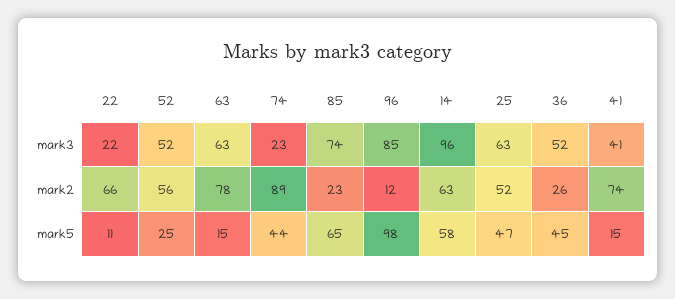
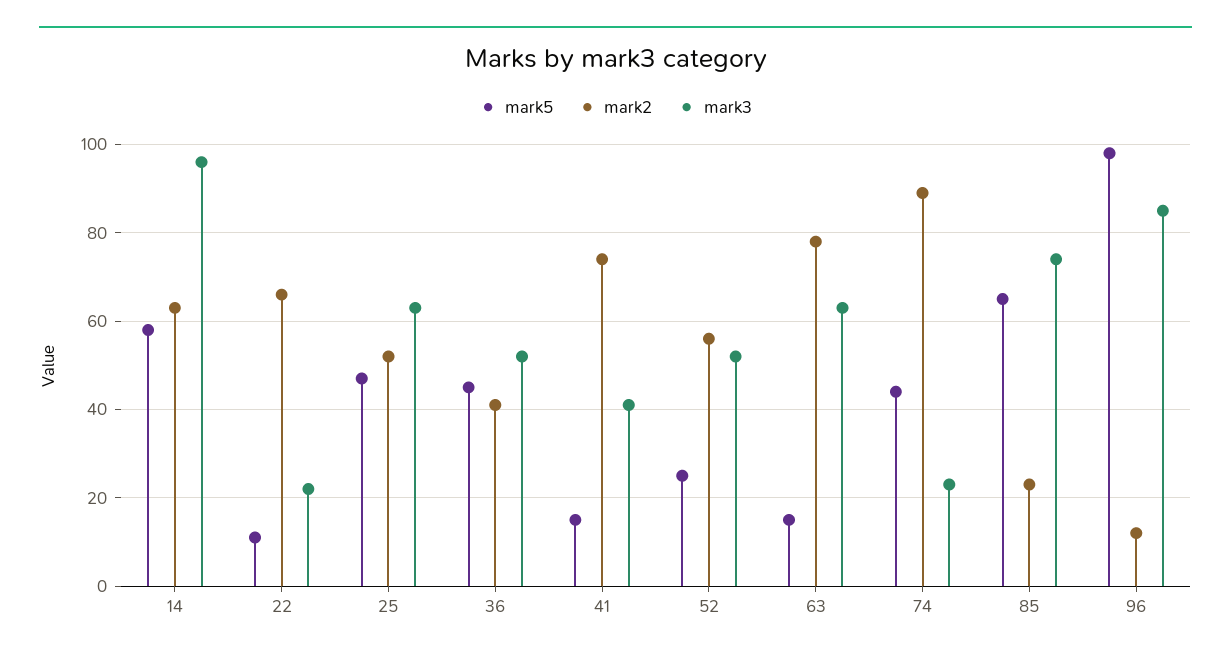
  {
    "mark3": {
      "22": 22,
      "52": 52,
      "63": 63,
      "74": 23,
      "85": 74,
      "96": 85,
      "14": 96,
      "25": 63,
      "36": 52,
      "41": 41
    },
    "mark2": {
      "22": 66,
      "52": 56,
      "63": 78,
      "74": 89,
      "85": 23,
      "96": 12,
      "14": 63,
      "25": 52,
-     "36": 26,
+     "36": 40,
      "41": 74
    },
    "mark5": {
      "22": 11,
      "52": 25,
      "63": 15,
      "74": 44,
      "85": 65,
      "96": 98,
      "14": 58,
      "25": 47,
      "36": 45,
      "41": 15
    }
  }

